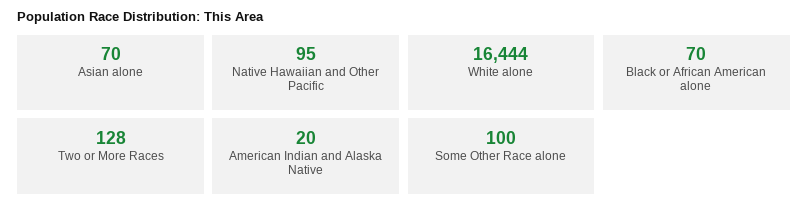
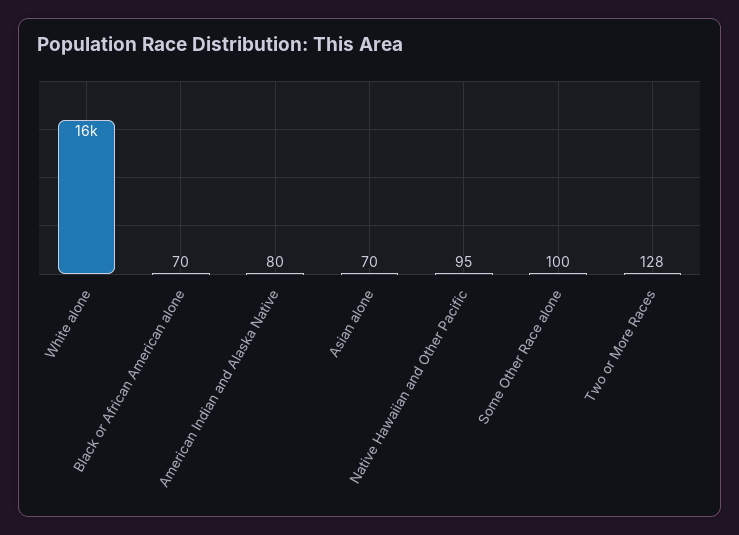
  {
    "Asian alone": 70,
    "Native Hawaiian and Other Pacific": 95,
    "White alone": 16444,
    "Black or African American alone": 70,
    "Two or More Races": 128,
-   "American Indian and Alaska Native": 20,
+   "American Indian and Alaska Native": 80,
    "Some Other Race alone": 100
  }

